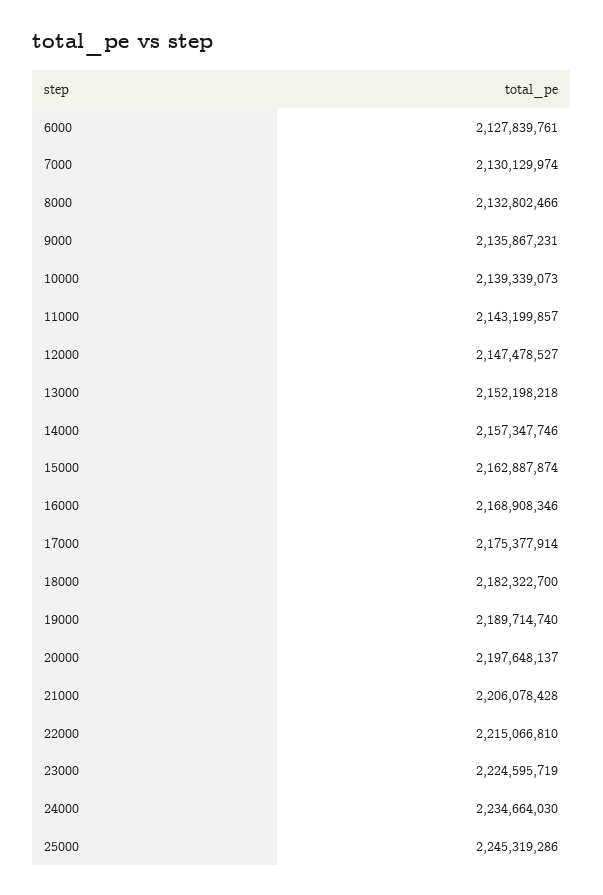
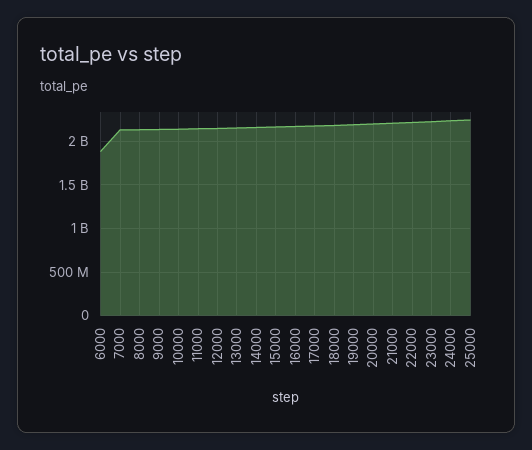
  {
-   "6000": 2127839761,
+   "6000": 1900000000,
    "7000": 2130129974,
    "8000": 2132802466,
    "9000": 2135867231,
    "10000": 2139339073,
    "11000": 2143199857,
    "12000": 2147478527,
    "13000": 2152198218,
    "14000": 2157347746,
    "15000": 2162887874,
    "16000": 2168908346,
    "17000": 2175377914,
    "18000": 2182322700,
    "19000": 2189714740,
    "20000": 2197648137,
    "21000": 2206078428,
    "22000": 2215066810,
    "23000": 2224595719,
    "24000": 2234664030,
    "25000": 2245319286
  }

